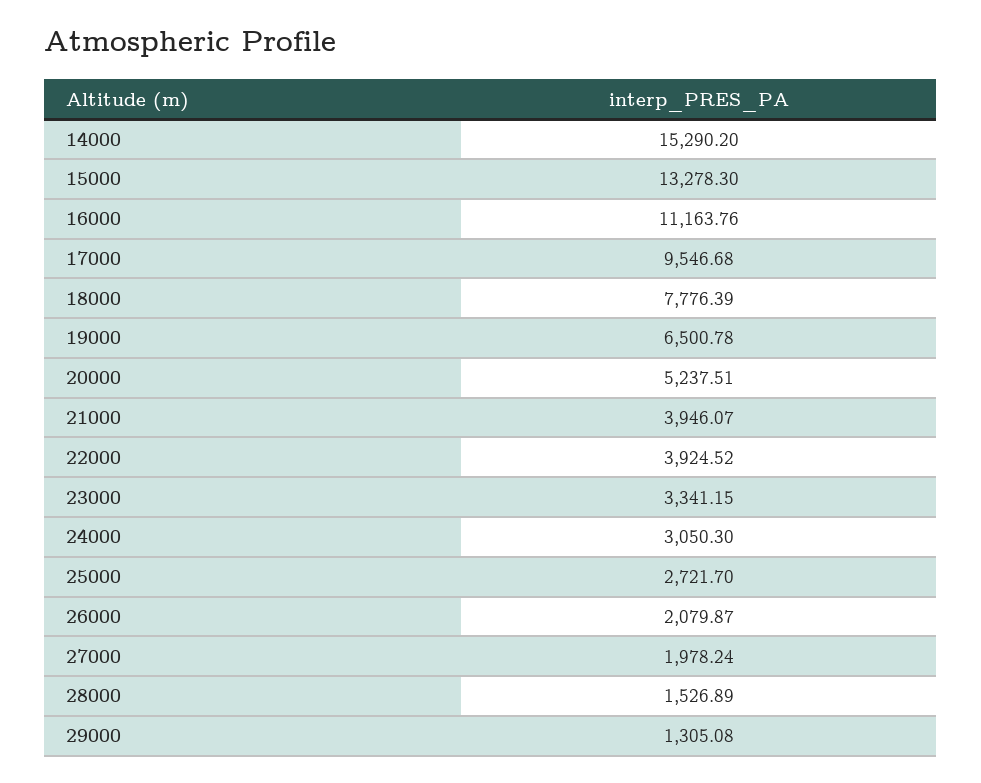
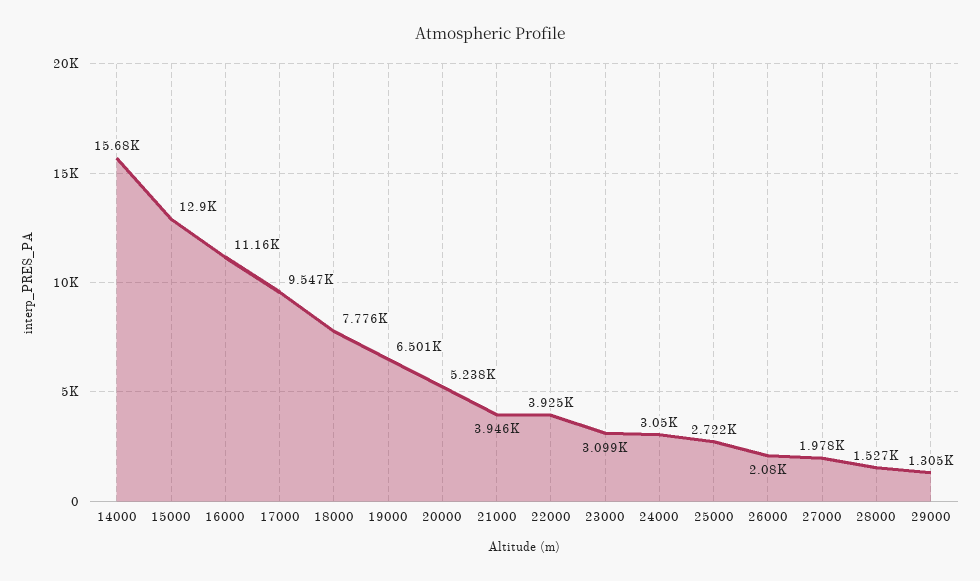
  {
-   "14000": 15290.2,
+   "14000": 15680,
-   "15000": 13278.3,
+   "15000": 12900,
    "16000": 11163.76,
    "17000": 9546.68,
    "18000": 7776.39,
    "19000": 6500.78,
    "20000": 5237.51,
    "21000": 3946.07,
    "22000": 3924.52,
-   "23000": 3341.15,
+   "23000": 3099,
    "24000": 3050.3,
    "25000": 2721.7,
    "26000": 2079.87,
    "27000": 1978.24,
    "28000": 1526.89,
    "29000": 1305.08
  }

